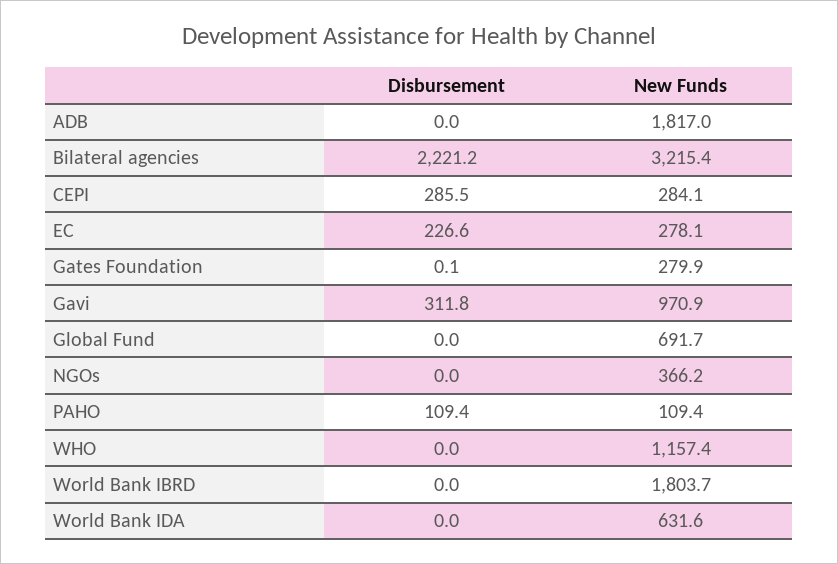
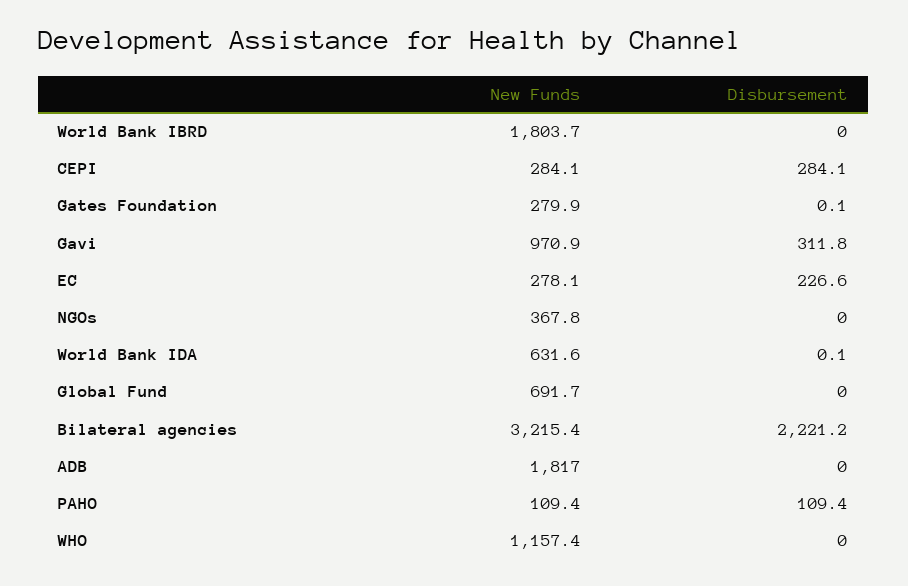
  {
    "Disbursement": {
      "ADB": 0,
      "Bilateral agencies": 2221.2,
-     "CEPI": 285.5,
+     "CEPI": 284.1,
      "EC": 226.6,
      "Gates Foundation": 0.1,
      "Gavi": 311.8,
      "Global Fund": 0,
      "NGOs": 0,
      "PAHO": 109.4,
      "WHO": 0,
      "World Bank IBRD": 0,
-     "World Bank IDA": 0
+     "World Bank IDA": 0.1
    },
    "New Funds": {
      "ADB": 1817,
      "Bilateral agencies": 3215.4,
      "CEPI": 284.1,
      "EC": 278.1,
      "Gates Foundation": 279.9,
      "Gavi": 970.9,
      "Global Fund": 691.7,
-     "NGOs": 366.2,
+     "NGOs": 367.8,
      "PAHO": 109.4,
      "WHO": 1157.4,
      "World Bank IBRD": 1803.7,
      "World Bank IDA": 631.6
    }
  }

